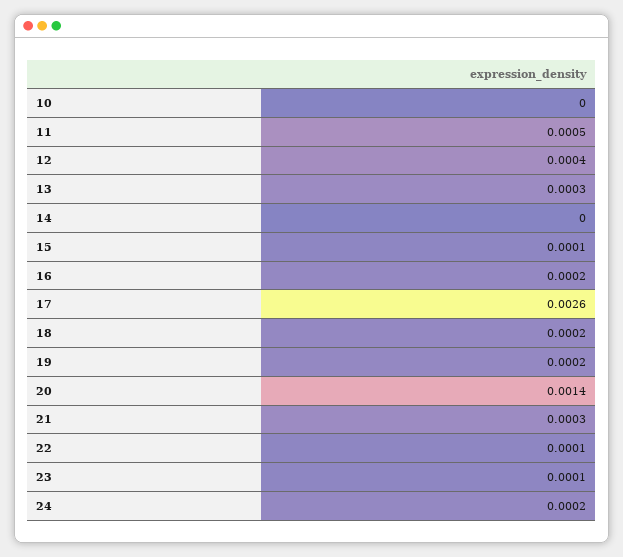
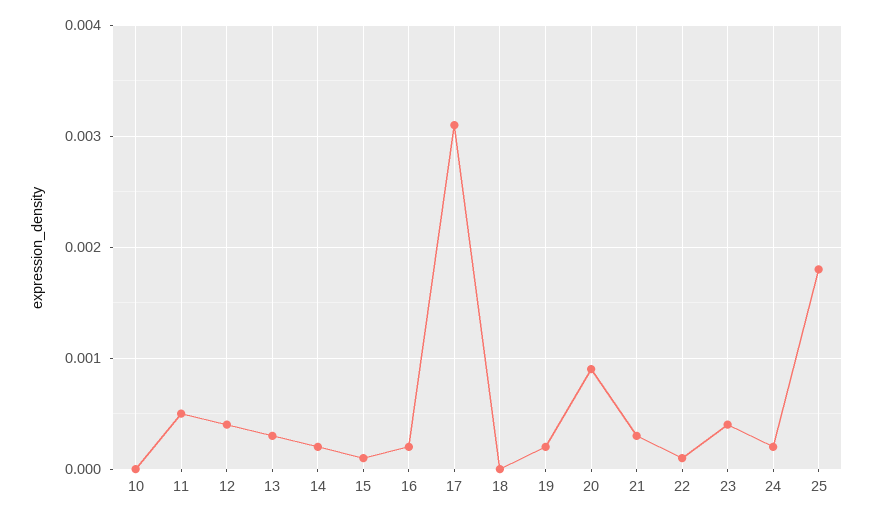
  {
    "10": 0,
    "11": 0.0005,
    "12": 0.0004,
    "13": 0.0003,
-   "14": 0,
+   "14": 0.0002,
    "15": 0.0001,
    "16": 0.0002,
-   "17": 0.0026,
+   "17": 0.0031,
-   "18": 0.0002,
+   "18": 0,
    "19": 0.0002,
-   "20": 0.0014,
+   "20": 0.0009,
    "21": 0.0003,
    "22": 0.0001,
-   "23": 0.0001,
+   "23": 0.0004,
-   "24": 0.0002
+   "24": 0.0002,
+   "25": 0.0018
  }

